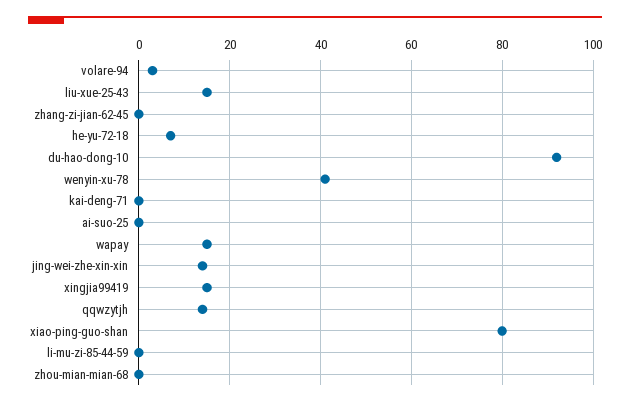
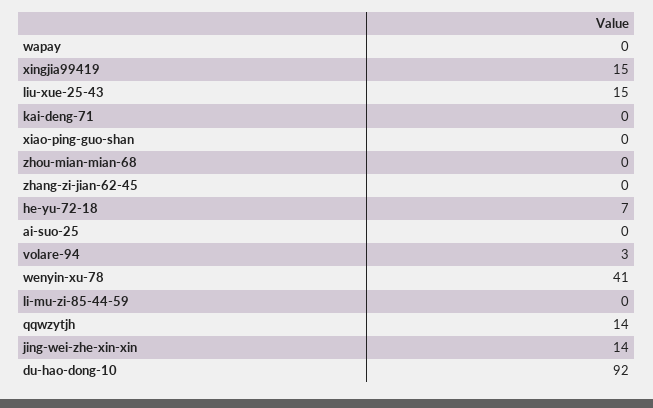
  {
    "volare-94": 3,
    "liu-xue-25-43": 15,
    "zhang-zi-jian-62-45": 0,
    "he-yu-72-18": 7,
    "du-hao-dong-10": 92,
    "wenyin-xu-78": 41,
    "kai-deng-71": 0,
    "ai-suo-25": 0,
-   "wapay": 15,
+   "wapay": 0,
    "jing-wei-zhe-xin-xin": 14,
    "xingjia99419": 15,
    "qqwzytjh": 14,
-   "xiao-ping-guo-shan": 80,
+   "xiao-ping-guo-shan": 0,
    "li-mu-zi-85-44-59": 0,
    "zhou-mian-mian-68": 0
  }

